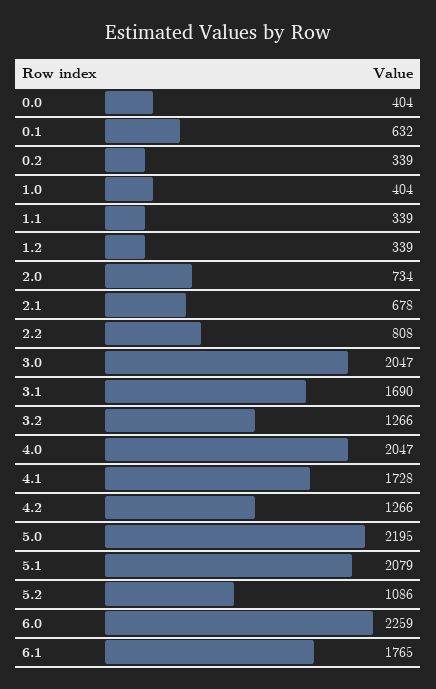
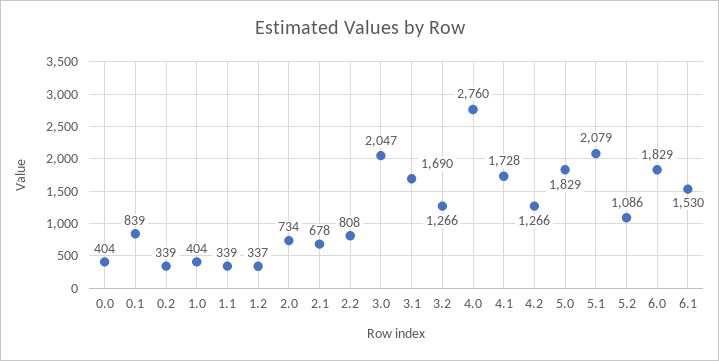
  {
    "0.0": 404,
-   "0.1": 632,
+   "0.1": 839,
    "0.2": 339,
    "1.0": 404,
    "1.1": 339,
-   "1.2": 339,
+   "1.2": 337,
    "2.0": 734,
    "2.1": 678,
    "2.2": 808,
    "3.0": 2047,
    "3.1": 1690,
    "3.2": 1266,
-   "4.0": 2047,
+   "4.0": 2760,
    "4.1": 1728,
    "4.2": 1266,
-   "5.0": 2195,
+   "5.0": 1829,
    "5.1": 2079,
    "5.2": 1086,
-   "6.0": 2259,
+   "6.0": 1829,
-   "6.1": 1765
+   "6.1": 1530
  }

